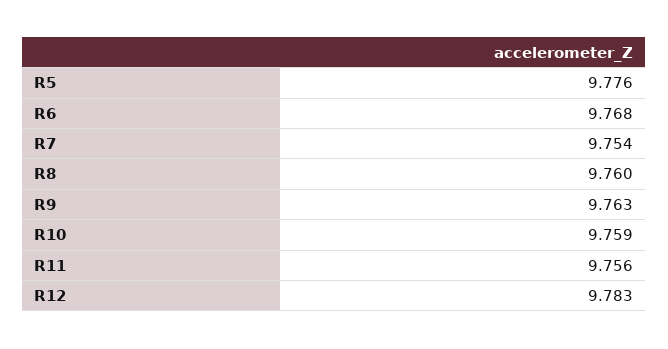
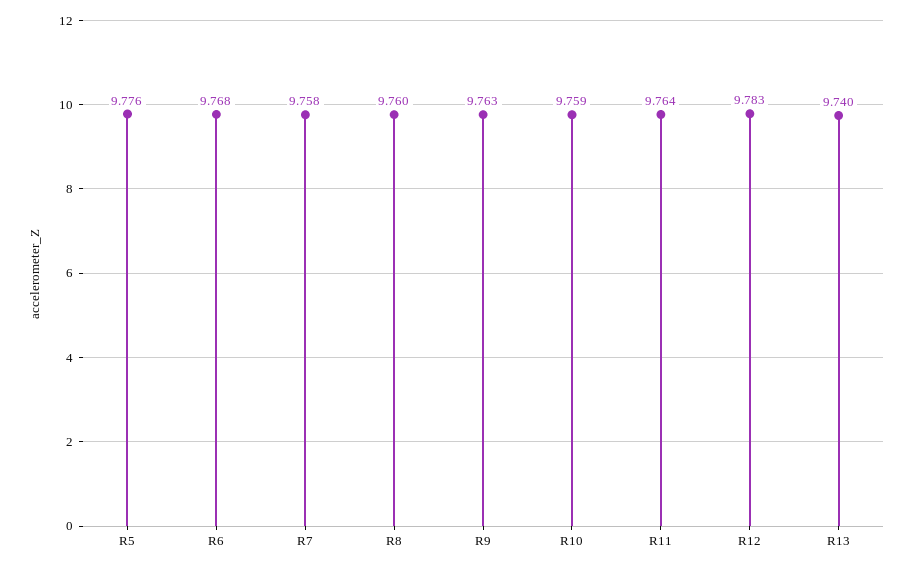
  {
    "R5": 9.776,
    "R6": 9.768,
-   "R7": 9.754,
+   "R7": 9.758,
    "R8": 9.76,
    "R9": 9.763,
    "R10": 9.759,
-   "R11": 9.756,
+   "R11": 9.764,
-   "R12": 9.783
+   "R12": 9.783,
+   "R13": 9.74
  }

